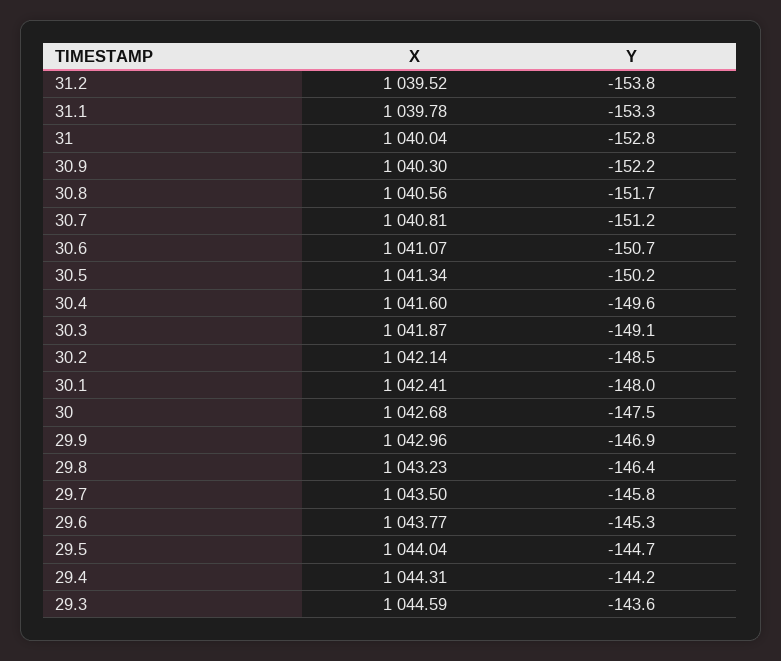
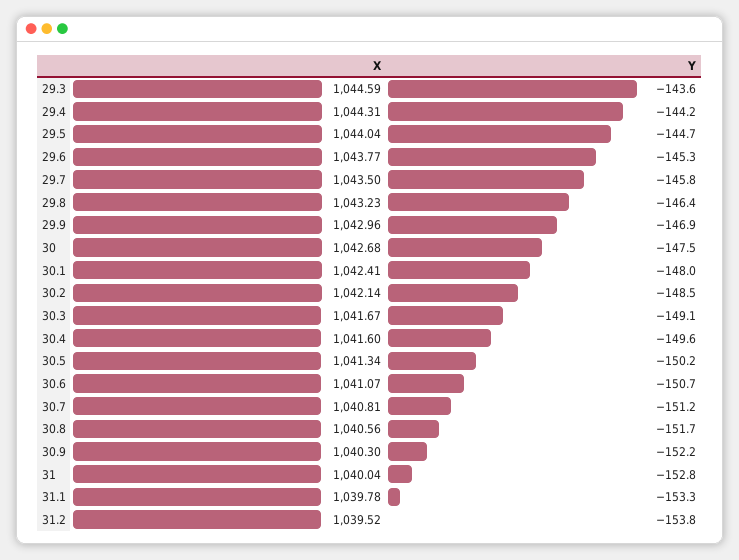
  {
    "X": {
      "31.2": 1039.52,
      "31.1": 1039.78,
      "31": 1040.04,
      "30.9": 1040.3,
      "30.8": 1040.56,
      "30.7": 1040.81,
      "30.6": 1041.07,
      "30.5": 1041.34,
      "30.4": 1041.6,
-     "30.3": 1041.87,
+     "30.3": 1041.67,
      "30.2": 1042.14,
      "30.1": 1042.41,
      "30": 1042.68,
      "29.9": 1042.96,
      "29.8": 1043.23,
      "29.7": 1043.5,
      "29.6": 1043.77,
      "29.5": 1044.04,
      "29.4": 1044.31,
      "29.3": 1044.59
    },
    "Y": {
      "31.2": -153.8,
      "31.1": -153.3,
      "31": -152.8,
      "30.9": -152.2,
      "30.8": -151.7,
      "30.7": -151.2,
      "30.6": -150.7,
      "30.5": -150.2,
      "30.4": -149.6,
      "30.3": -149.1,
      "30.2": -148.5,
      "30.1": -148,
      "30": -147.5,
      "29.9": -146.9,
      "29.8": -146.4,
      "29.7": -145.8,
      "29.6": -145.3,
      "29.5": -144.7,
      "29.4": -144.2,
      "29.3": -143.6
    }
  }

